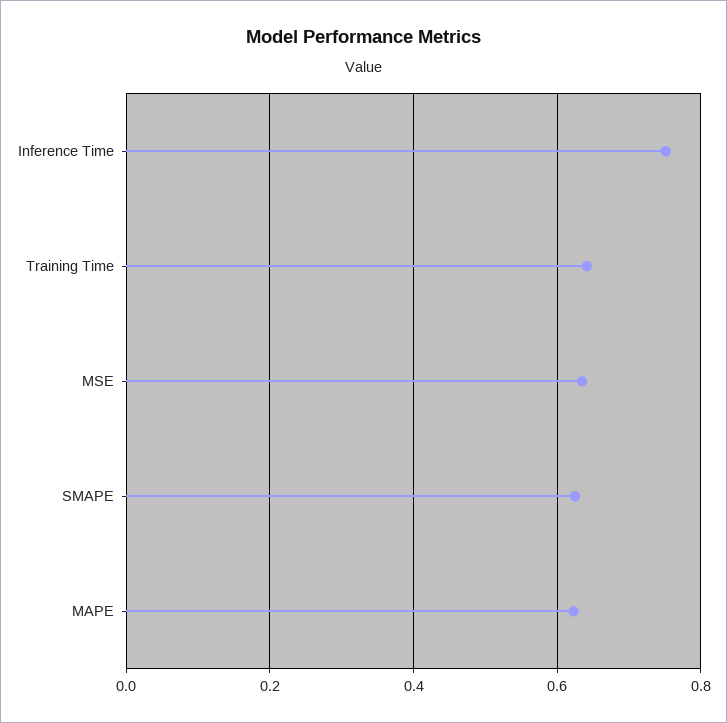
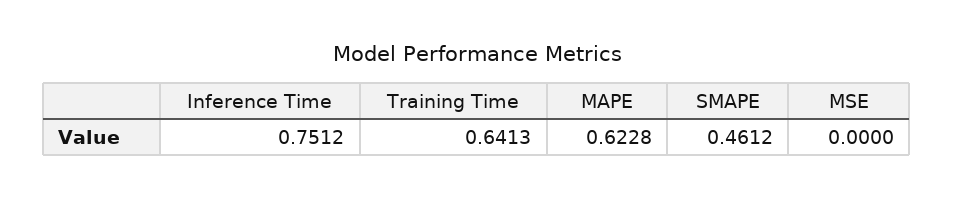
  {
    "Inference Time": 0.7512,
    "Training Time": 0.6413,
-   "MSE": 0.64,
+   "MSE": 0,
-   "SMAPE": 0.62,
+   "SMAPE": 0.4612,
    "MAPE": 0.6228
  }

